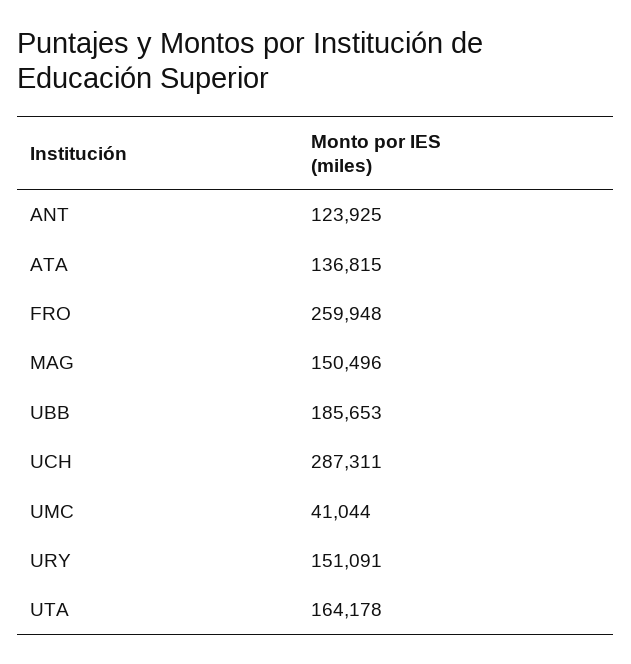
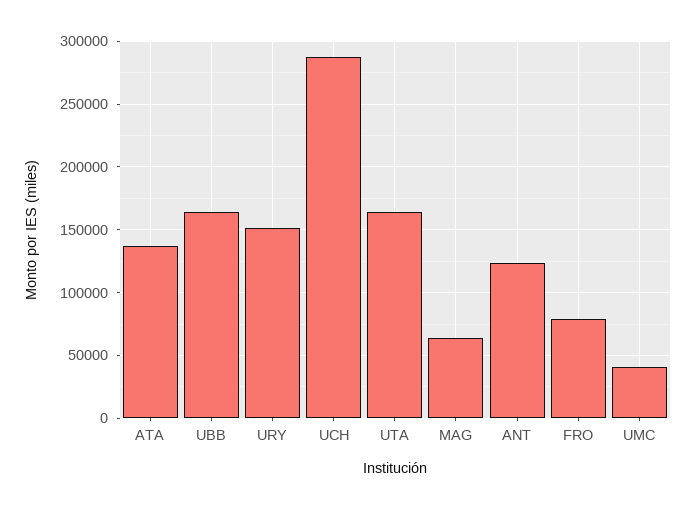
  {
    "ANT": 123925,
    "ATA": 136815,
-   "FRO": 259948,
+   "FRO": 80000,
-   "MAG": 150496,
+   "MAG": 65000,
-   "UBB": 185653,
+   "UBB": 165000,
    "UCH": 287311,
    "UMC": 41044,
    "URY": 151091,
    "UTA": 164178
  }

